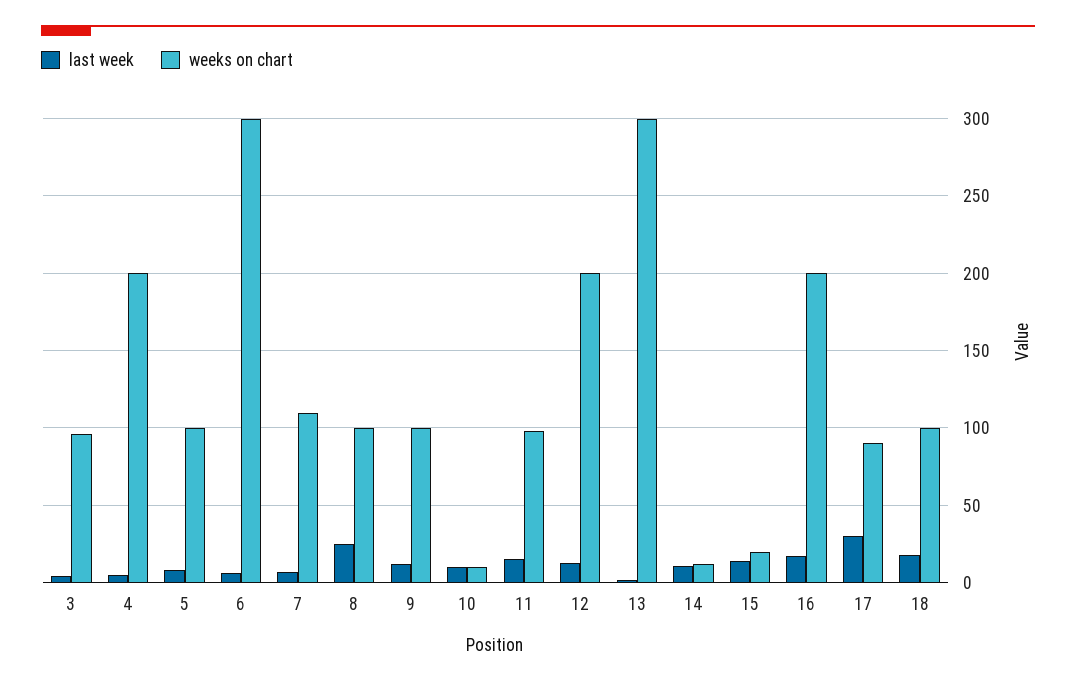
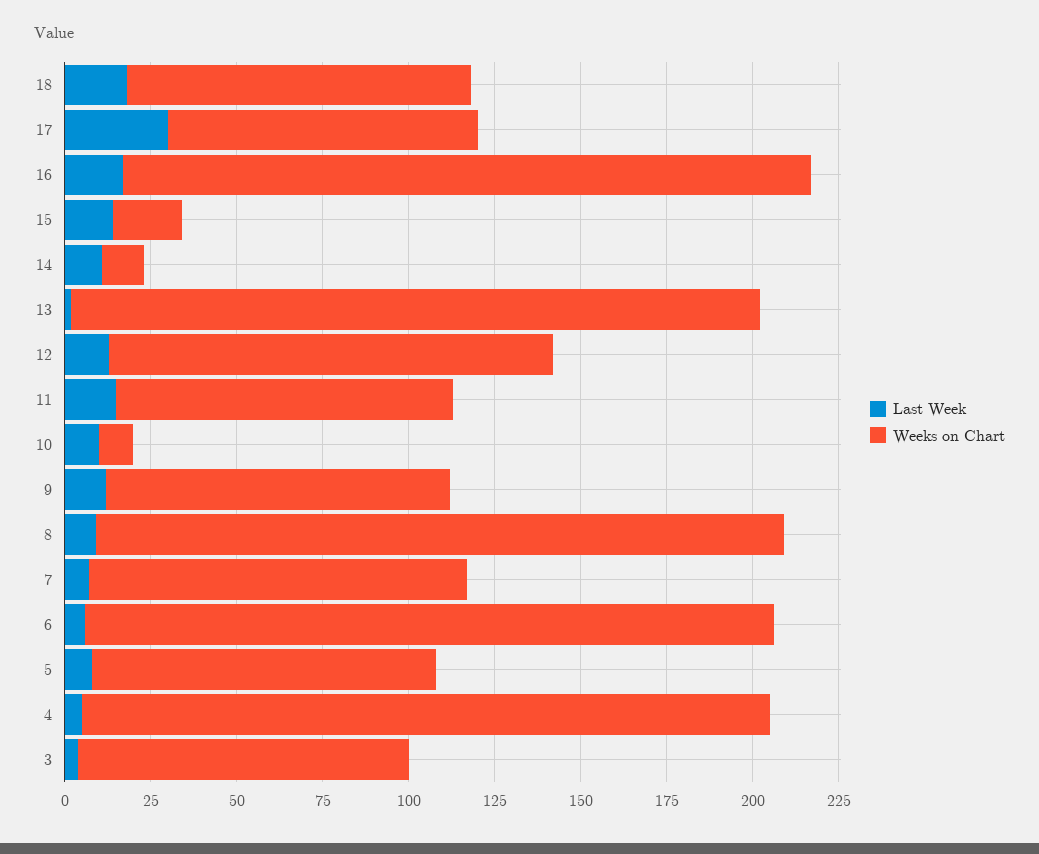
  {
    "last week": {
      "3": 5,
      "4": 5,
      "5": 10,
      "6": 5,
      "7": 5,
-     "8": 25,
+     "8": 10,
      "9": 10,
      "10": 10,
      "11": 15,
      "12": 15,
      "13": 0,
      "14": 10,
      "15": 15,
      "16": 15,
      "17": 30,
      "18": 20
    },
    "weeks on chart": {
      "3": 95,
      "4": 200,
      "5": 100,
-     "6": 300,
+     "6": 200,
      "7": 110,
-     "8": 100,
+     "8": 200,
      "9": 100,
      "10": 10,
      "11": 100,
-     "12": 200,
+     "12": 130,
-     "13": 300,
+     "13": 200,
      "14": 10,
      "15": 20,
      "16": 200,
      "17": 90,
      "18": 100
    }
  }

